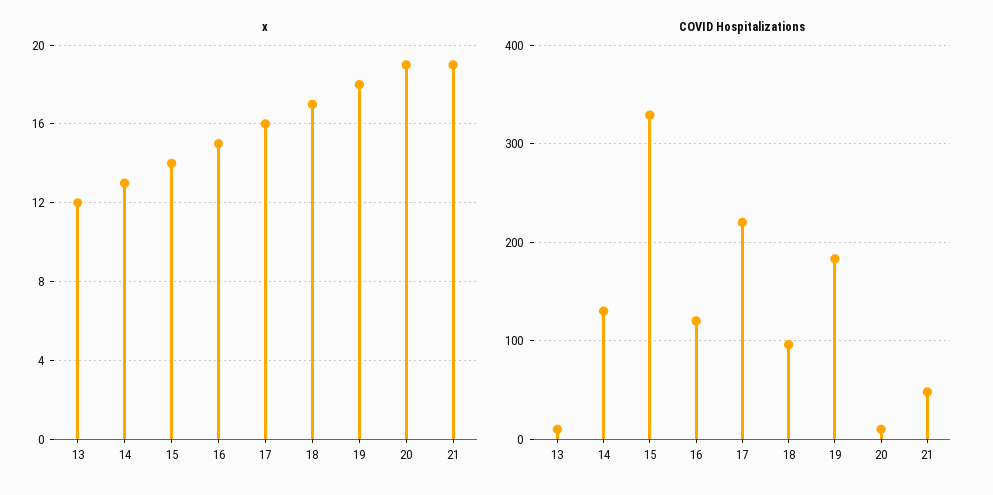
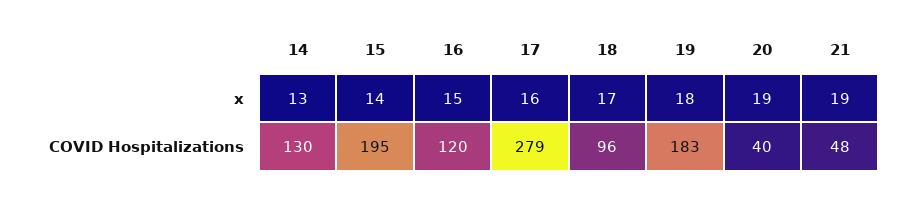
  {
    "x": {
-     "13": 12,
      "14": 13,
      "15": 14,
      "16": 15,
      "17": 16,
      "18": 17,
      "19": 18,
      "20": 19,
      "21": 19
    },
    "COVID Hospitalizations": {
-     "13": 10,
      "14": 130,
-     "15": 330,
+     "15": 195,
      "16": 120,
-     "17": 220,
+     "17": 279,
      "18": 96,
      "19": 183,
-     "20": 10,
+     "20": 40,
      "21": 48
    }
  }

